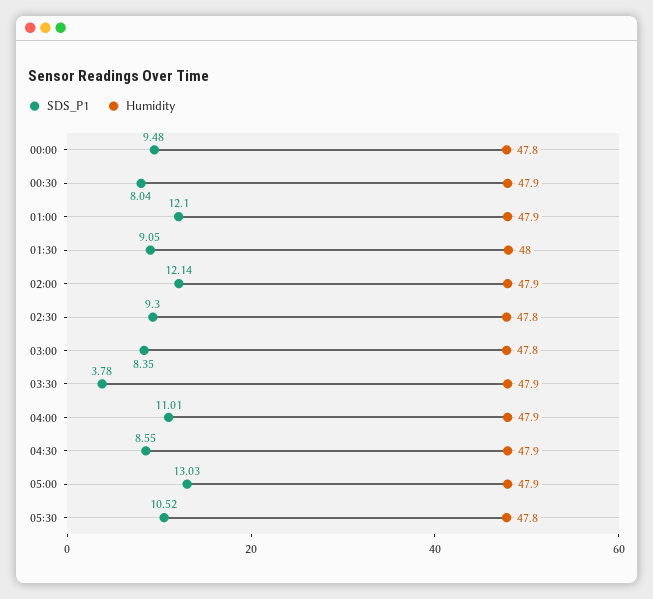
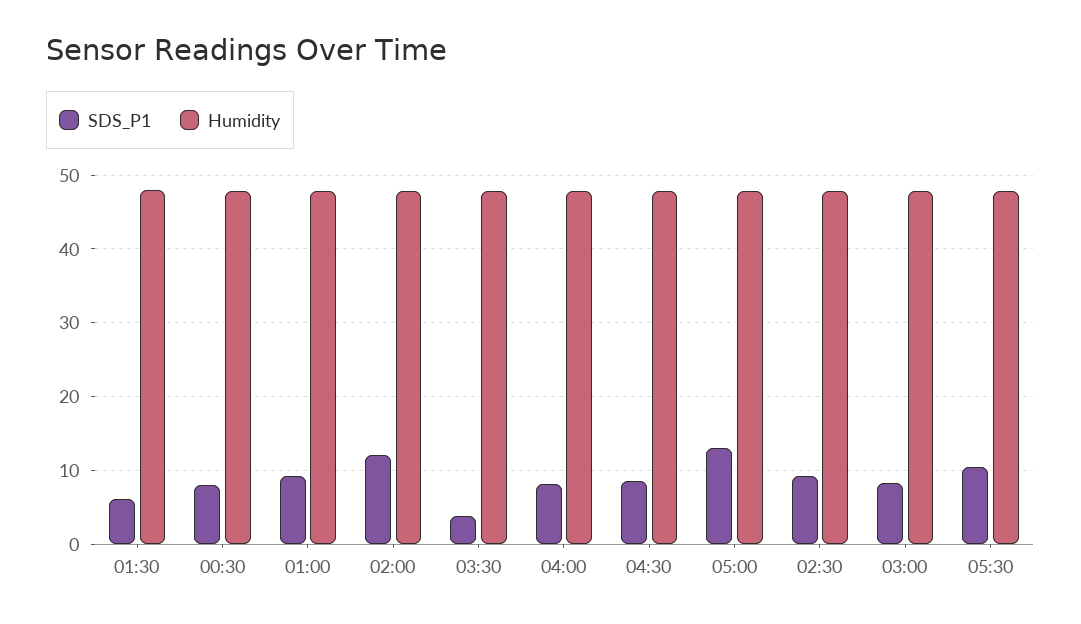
  {
    "SDS_P1": {
-     "00:00": 9.48,
      "00:30": 8.04,
-     "01:00": 12.1,
+     "01:00": 9,
-     "01:30": 9.05,
+     "01:30": 6,
      "02:00": 12.14,
      "02:30": 9.3,
      "03:00": 8.35,
      "03:30": 3.78,
-     "04:00": 11.01,
+     "04:00": 8,
      "04:30": 8.55,
      "05:00": 13.03,
      "05:30": 10.52
    },
    "Humidity": {
-     "00:00": 47.8,
      "00:30": 47.9,
      "01:00": 47.9,
      "01:30": 48,
      "02:00": 47.9,
      "02:30": 47.8,
      "03:00": 47.8,
      "03:30": 47.9,
      "04:00": 47.9,
      "04:30": 47.9,
      "05:00": 47.9,
      "05:30": 47.8
    }
  }

